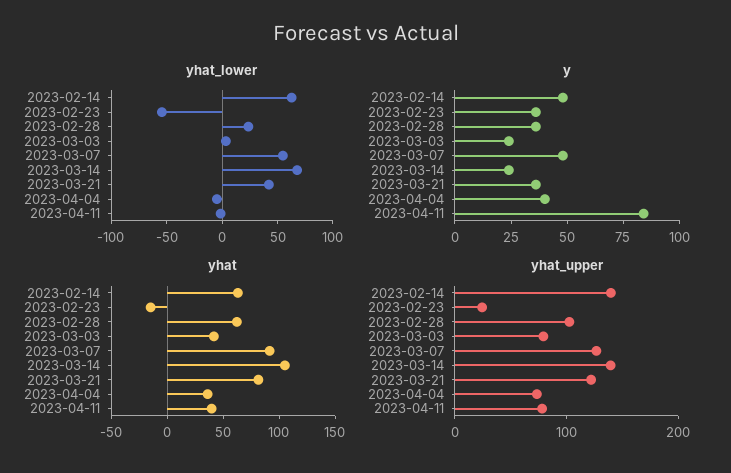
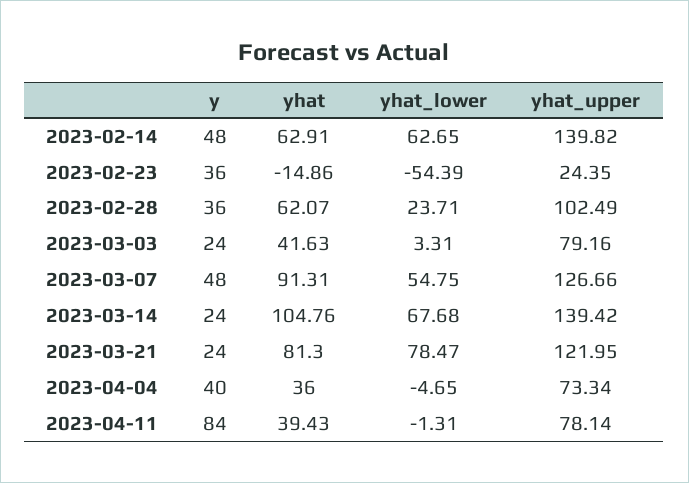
  {
    "yhat_lower": {
      "2023-02-14": 62.65,
      "2023-02-23": -54.39,
      "2023-02-28": 23.71,
      "2023-03-03": 3.31,
      "2023-03-07": 54.75,
      "2023-03-14": 67.68,
-     "2023-03-21": 40,
+     "2023-03-21": 78.47,
      "2023-04-04": -4.65,
      "2023-04-11": -1.31
    },
    "y": {
      "2023-02-14": 48,
      "2023-02-23": 36,
      "2023-02-28": 36,
      "2023-03-03": 24,
      "2023-03-07": 48,
      "2023-03-14": 24,
-     "2023-03-21": 35,
+     "2023-03-21": 24,
      "2023-04-04": 40,
      "2023-04-11": 84
    },
    "yhat": {
      "2023-02-14": 62.91,
      "2023-02-23": -14.86,
      "2023-02-28": 62.07,
      "2023-03-03": 41.63,
      "2023-03-07": 91.31,
      "2023-03-14": 104.76,
      "2023-03-21": 81.3,
      "2023-04-04": 36,
      "2023-04-11": 39.43
    },
    "yhat_upper": {
      "2023-02-14": 139.82,
      "2023-02-23": 24.35,
      "2023-02-28": 102.49,
      "2023-03-03": 79.16,
      "2023-03-07": 126.66,
      "2023-03-14": 139.42,
      "2023-03-21": 121.95,
      "2023-04-04": 73.34,
      "2023-04-11": 78.14
    }
  }

